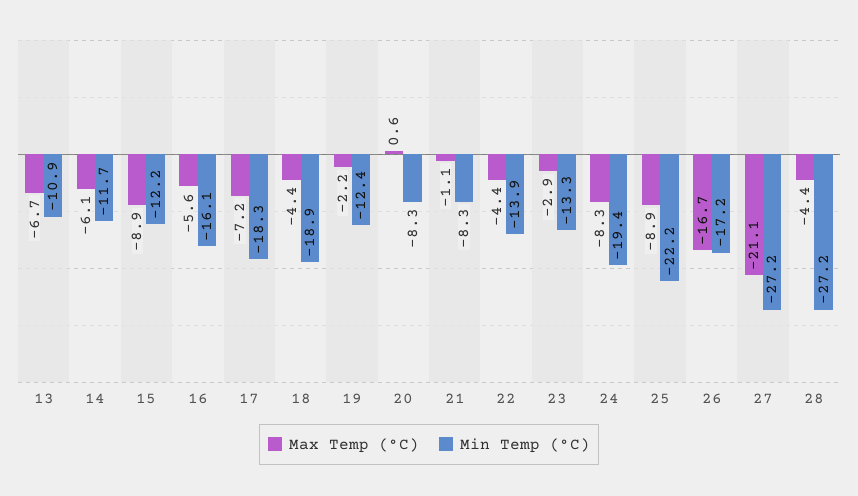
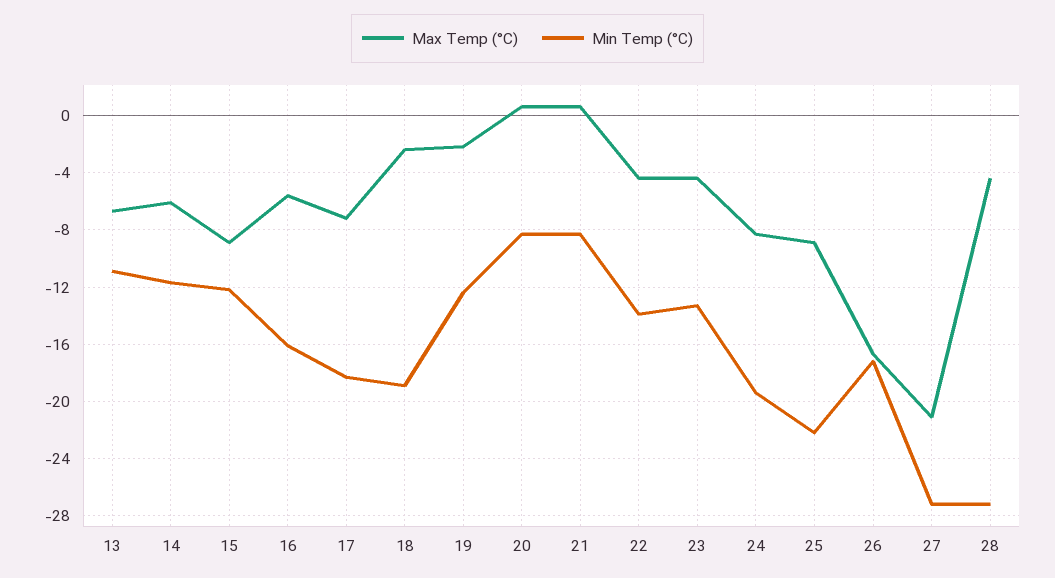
  {
    "Max Temp (°C)": {
      "13": -6.7,
      "14": -6.1,
      "15": -8.9,
      "16": -5.6,
      "17": -7.2,
-     "18": -4.4,
+     "18": -2.5,
      "19": -2.2,
      "20": 0.6,
-     "21": -1.1,
+     "21": 0.5,
      "22": -4.4,
-     "23": -2.9,
+     "23": -4.5,
      "24": -8.3,
      "25": -8.9,
      "26": -16.7,
      "27": -21.1,
      "28": -4.4
    },
    "Min Temp (°C)": {
      "13": -10.9,
      "14": -11.7,
      "15": -12.2,
      "16": -16.1,
      "17": -18.3,
      "18": -18.9,
      "19": -12.4,
      "20": -8.3,
      "21": -8.3,
      "22": -13.9,
      "23": -13.3,
      "24": -19.4,
      "25": -22.2,
      "26": -17.2,
      "27": -27.2,
      "28": -27.2
    }
  }

